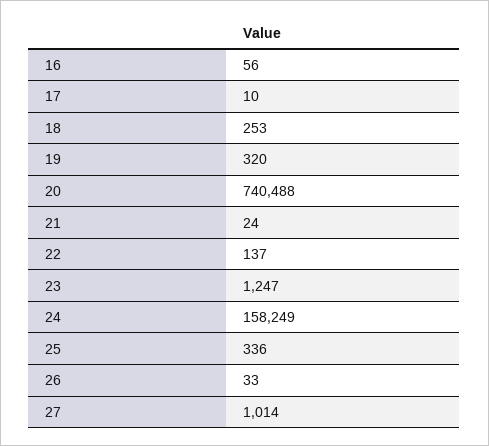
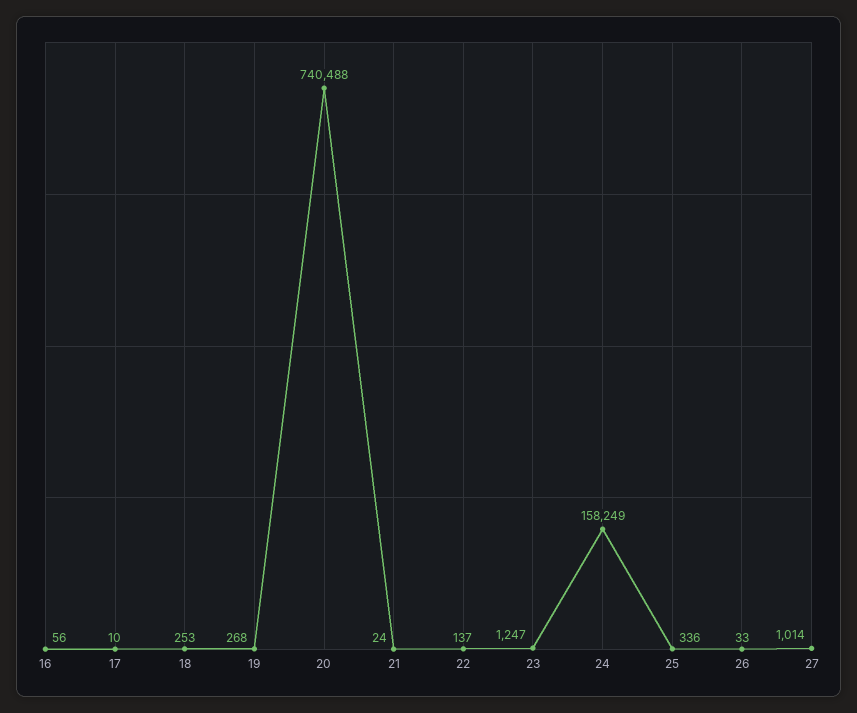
  {
    "16": 56,
    "17": 10,
    "18": 253,
-   "19": 320,
+   "19": 268,
    "20": 740488,
    "21": 24,
    "22": 137,
    "23": 1247,
    "24": 158249,
    "25": 336,
    "26": 33,
    "27": 1014
  }

